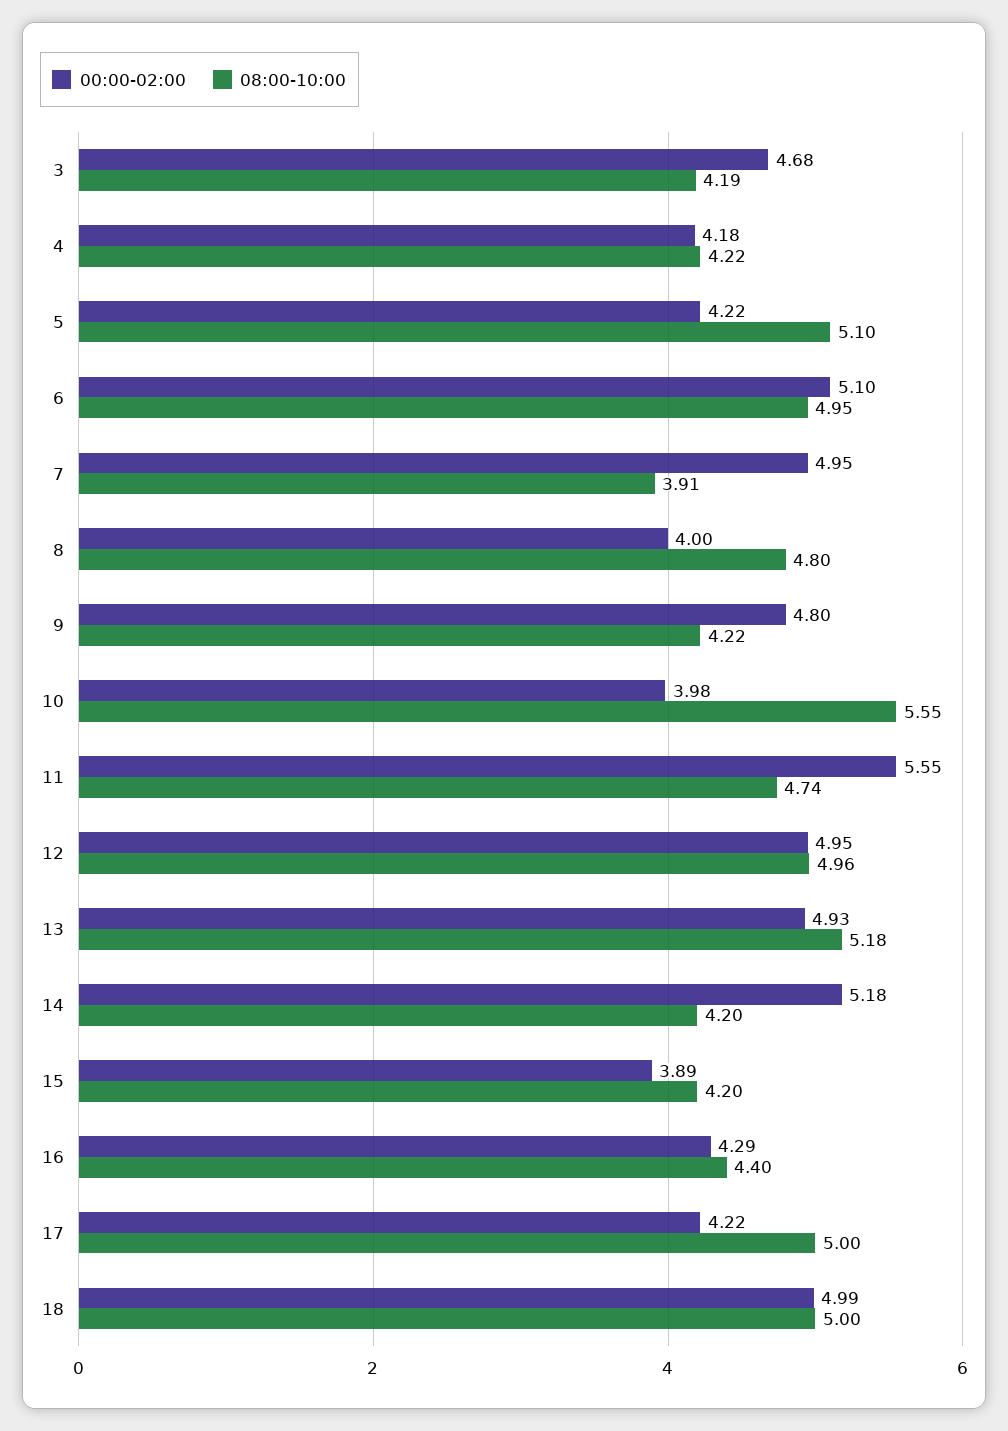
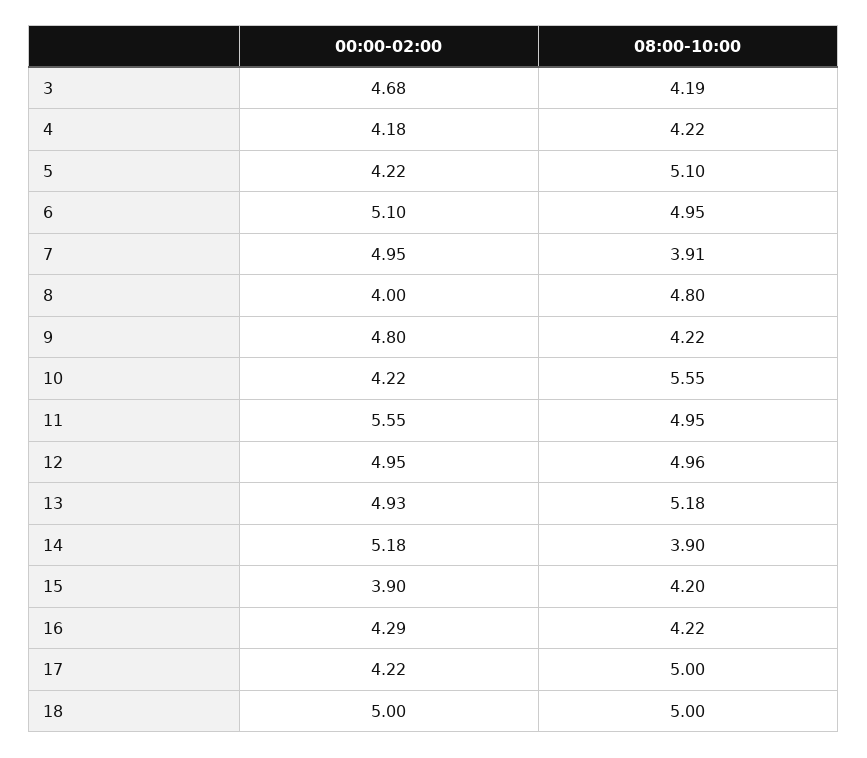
  {
    "00:00-02:00": {
      "3": 4.68,
      "4": 4.18,
      "5": 4.22,
      "6": 5.1,
      "7": 4.95,
      "8": 4,
      "9": 4.8,
-     "10": 3.98,
+     "10": 4.22,
      "11": 5.55,
      "12": 4.95,
      "13": 4.93,
      "14": 5.18,
-     "15": 3.89,
+     "15": 3.9,
      "16": 4.29,
      "17": 4.22,
-     "18": 4.99
+     "18": 5
    },
    "08:00-10:00": {
      "3": 4.19,
      "4": 4.22,
      "5": 5.1,
      "6": 4.95,
      "7": 3.91,
      "8": 4.8,
      "9": 4.22,
      "10": 5.55,
-     "11": 4.74,
+     "11": 4.95,
      "12": 4.96,
      "13": 5.18,
-     "14": 4.2,
+     "14": 3.9,
      "15": 4.2,
-     "16": 4.4,
+     "16": 4.22,
      "17": 5,
      "18": 5
    }
  }

